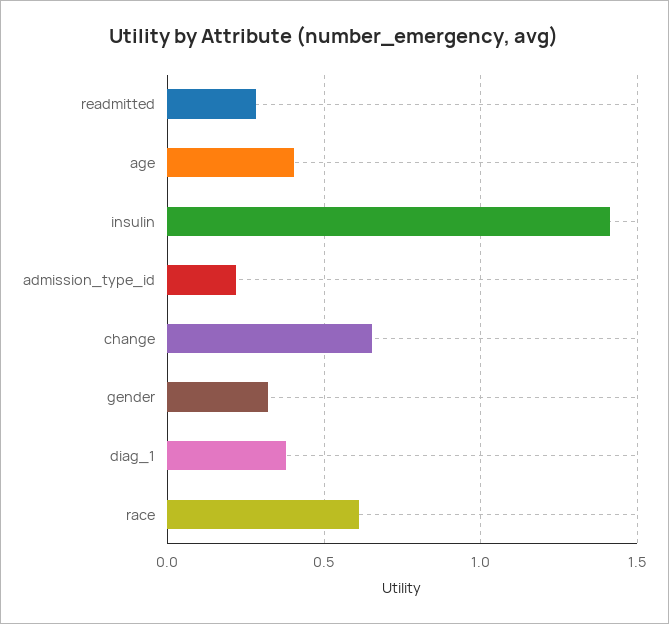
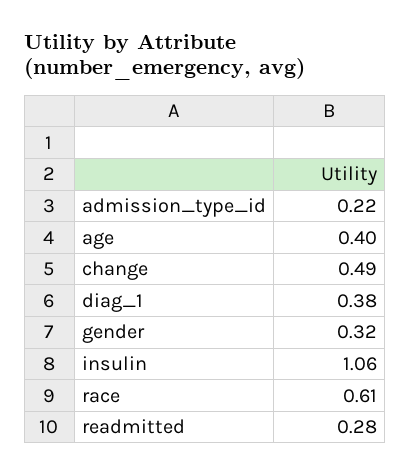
  {
    "readmitted": 0.28,
    "age": 0.4,
-   "insulin": 1.4,
+   "insulin": 1.06,
    "admission_type_id": 0.22,
-   "change": 0.65,
+   "change": 0.49,
    "gender": 0.32,
    "diag_1": 0.38,
    "race": 0.61
  }

